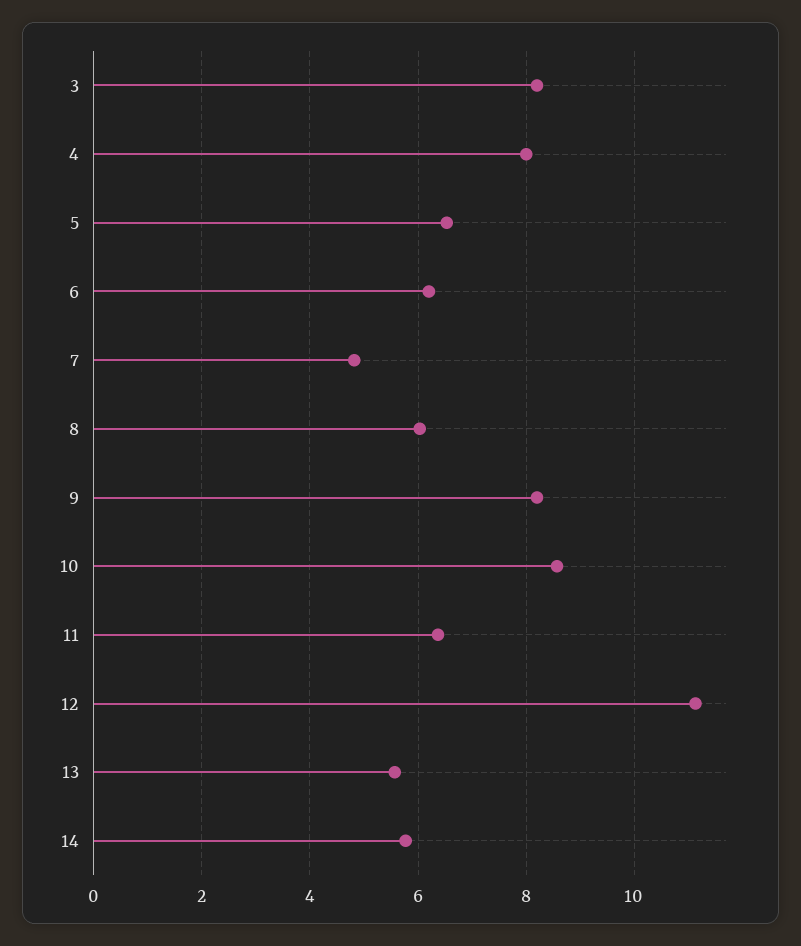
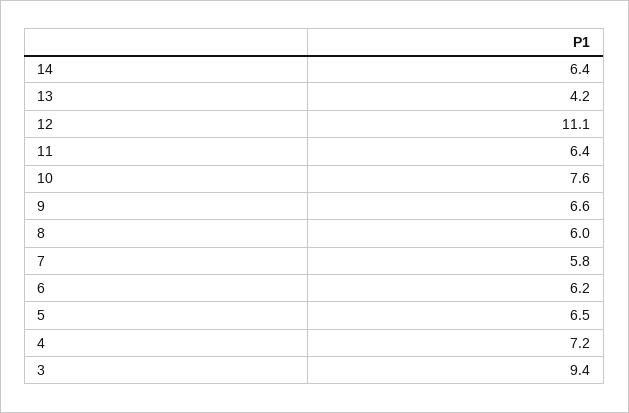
  {
-   "3": 8.2,
+   "3": 9.4,
-   "4": 8,
+   "4": 7.2,
    "5": 6.5,
    "6": 6.2,
-   "7": 4.8,
+   "7": 5.8,
    "8": 6,
-   "9": 8.2,
+   "9": 6.6,
-   "10": 8.6,
+   "10": 7.6,
    "11": 6.4,
    "12": 11.1,
-   "13": 5.6,
+   "13": 4.2,
-   "14": 5.8
+   "14": 6.4
  }

